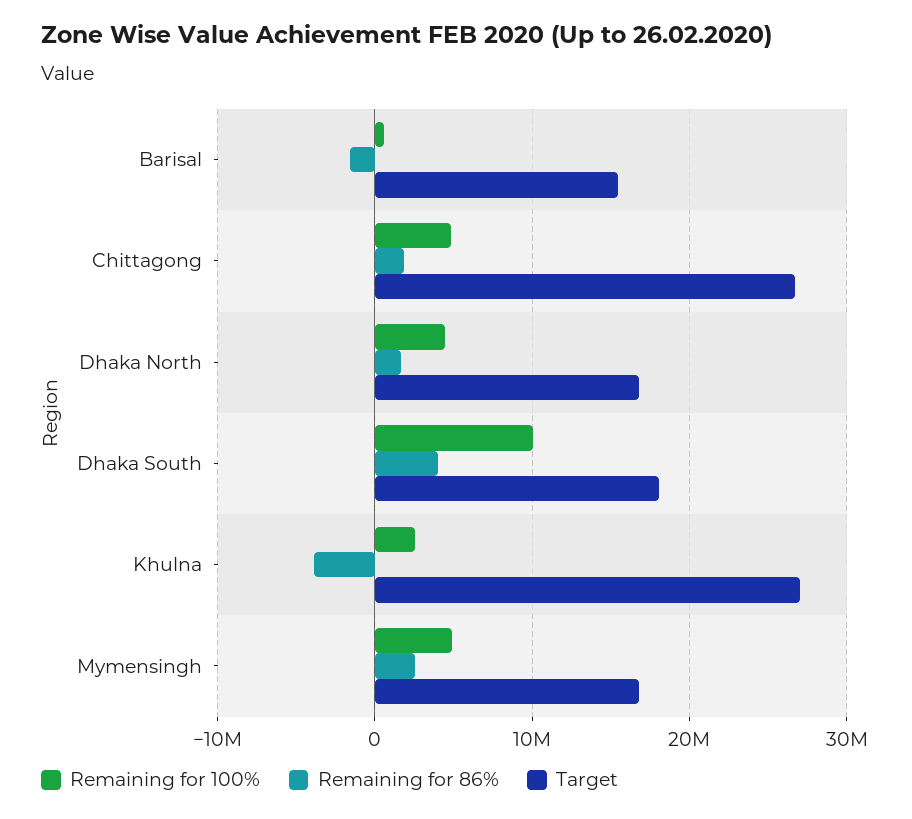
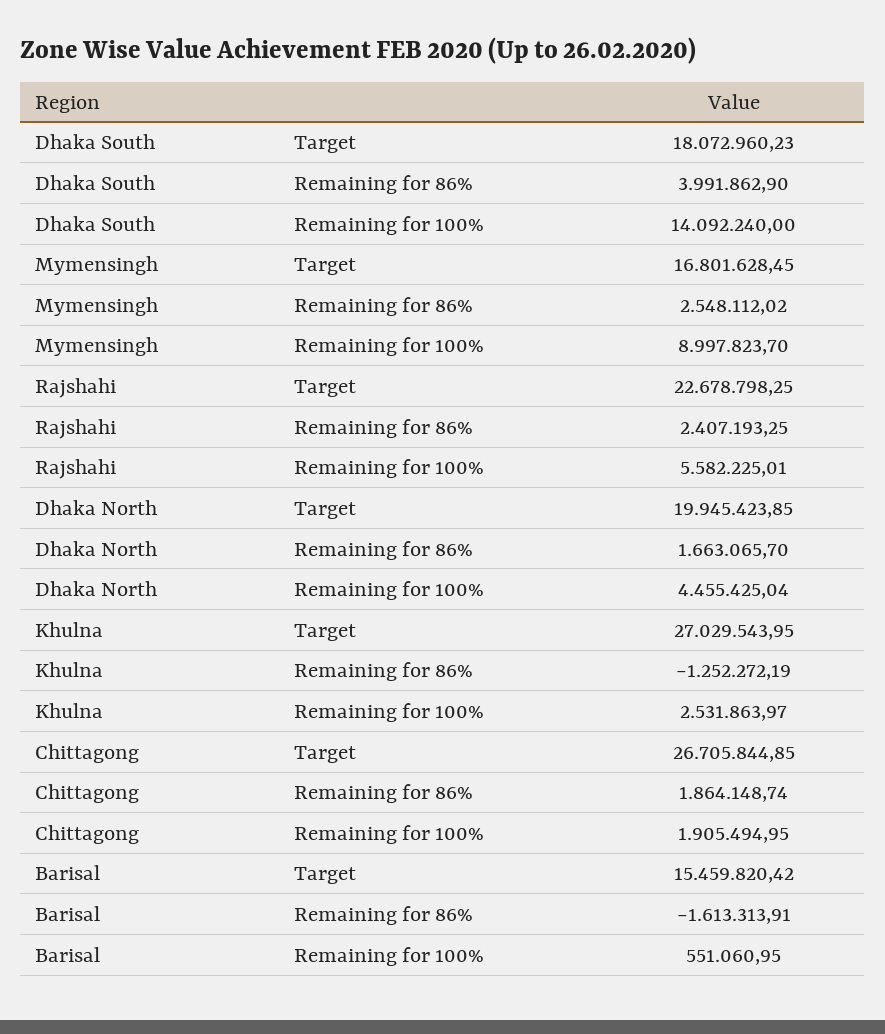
  {
    "Remaining for 100%": {
      "Barisal": 551060.95,
-     "Chittagong": 5000000,
+     "Chittagong": 1905494.95,
      "Dhaka North": 4455425.04,
-     "Dhaka South": 10000000,
+     "Dhaka South": 14092240,
      "Khulna": 2531863.97,
-     "Mymensingh": 5000000
+     "Mymensingh": 8997823.7,
+     "Rajshahi": 5582225.01
    },
    "Remaining for 86%": {
      "Barisal": -1613313.91,
      "Chittagong": 1864148.74,
      "Dhaka North": 1663065.7,
      "Dhaka South": 3991862.9,
-     "Khulna": -4000000,
+     "Khulna": -1252272.19,
-     "Mymensingh": 2548112.02
+     "Mymensingh": 2548112.02,
+     "Rajshahi": 2407193.25
    },
    "Target": {
      "Barisal": 15459820.42,
      "Chittagong": 26705844.85,
-     "Dhaka North": 17000000,
+     "Dhaka North": 19945423.85,
      "Dhaka South": 18072960.23,
      "Khulna": 27029543.95,
-     "Mymensingh": 16801628.45
+     "Mymensingh": 16801628.45,
+     "Rajshahi": 22678798.25
    }
  }

